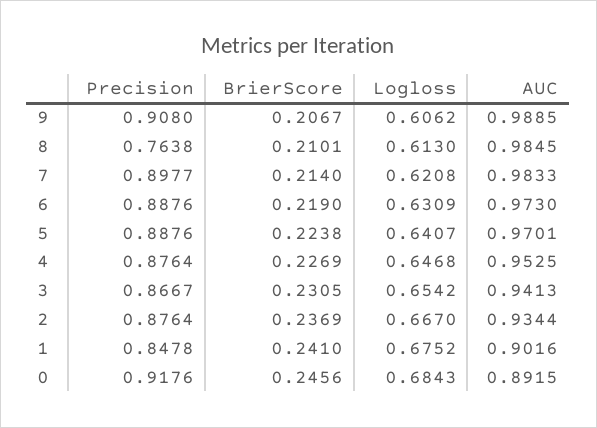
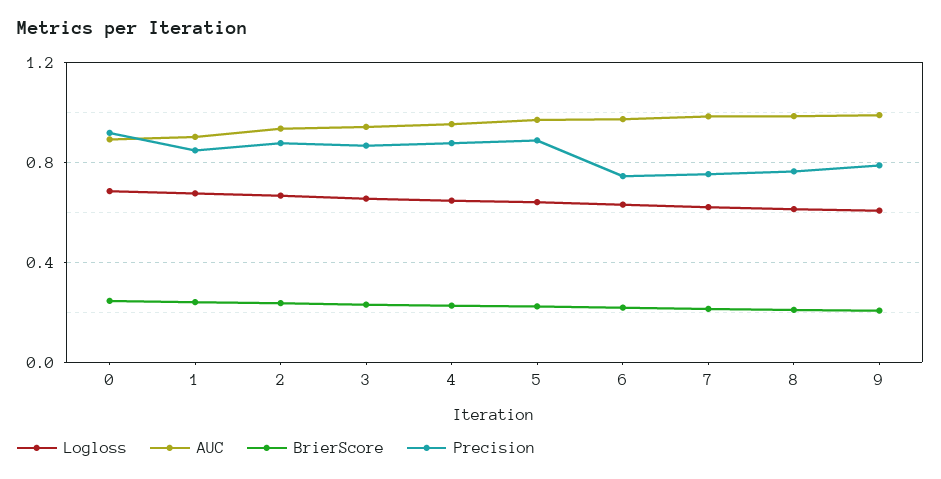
  {
    "Precision": {
-     "9": 0.908,
+     "9": 0.8,
      "8": 0.7638,
-     "7": 0.8977,
+     "7": 0.75,
-     "6": 0.8876,
+     "6": 0.75,
      "5": 0.8876,
      "4": 0.8764,
      "3": 0.8667,
      "2": 0.8764,
      "1": 0.8478,
      "0": 0.9176
    },
    "BrierScore": {
      "9": 0.2067,
      "8": 0.2101,
      "7": 0.214,
      "6": 0.219,
      "5": 0.2238,
      "4": 0.2269,
      "3": 0.2305,
      "2": 0.2369,
      "1": 0.241,
      "0": 0.2456
    },
    "Logloss": {
      "9": 0.6062,
      "8": 0.613,
      "7": 0.6208,
      "6": 0.6309,
      "5": 0.6407,
      "4": 0.6468,
      "3": 0.6542,
      "2": 0.667,
      "1": 0.6752,
      "0": 0.6843
    },
    "AUC": {
      "9": 0.9885,
      "8": 0.9845,
      "7": 0.9833,
      "6": 0.973,
      "5": 0.9701,
      "4": 0.9525,
      "3": 0.9413,
      "2": 0.9344,
      "1": 0.9016,
      "0": 0.8915
    }
  }

